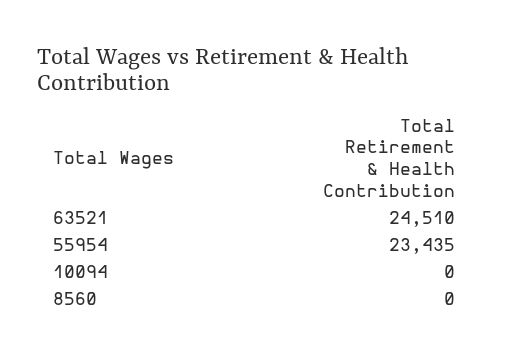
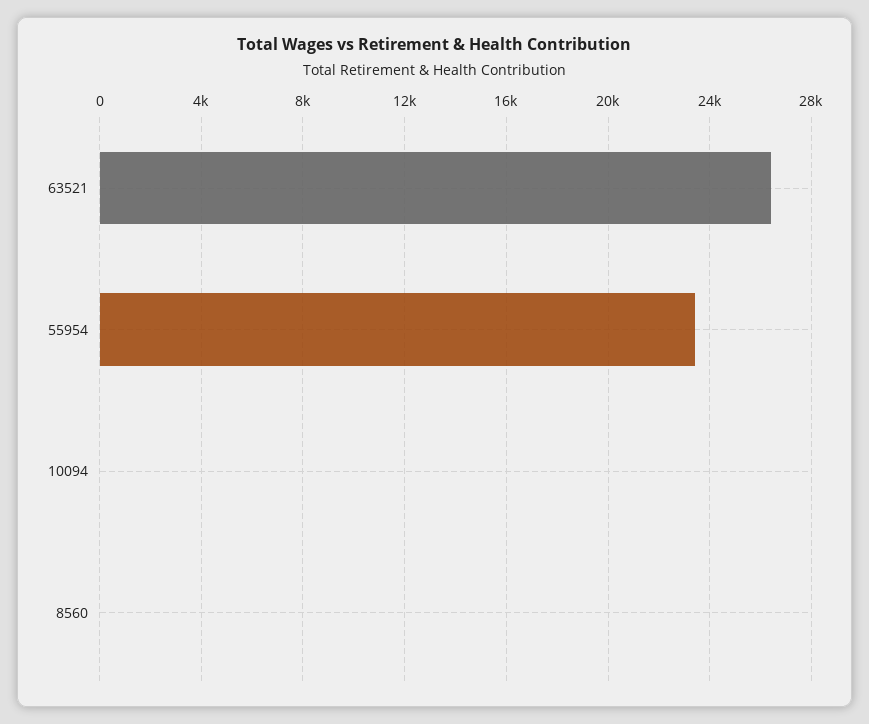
  {
-   "63521": 24510,
+   "63521": 26500,
    "55954": 23435,
    "10094": 0,
    "8560": 0
  }

